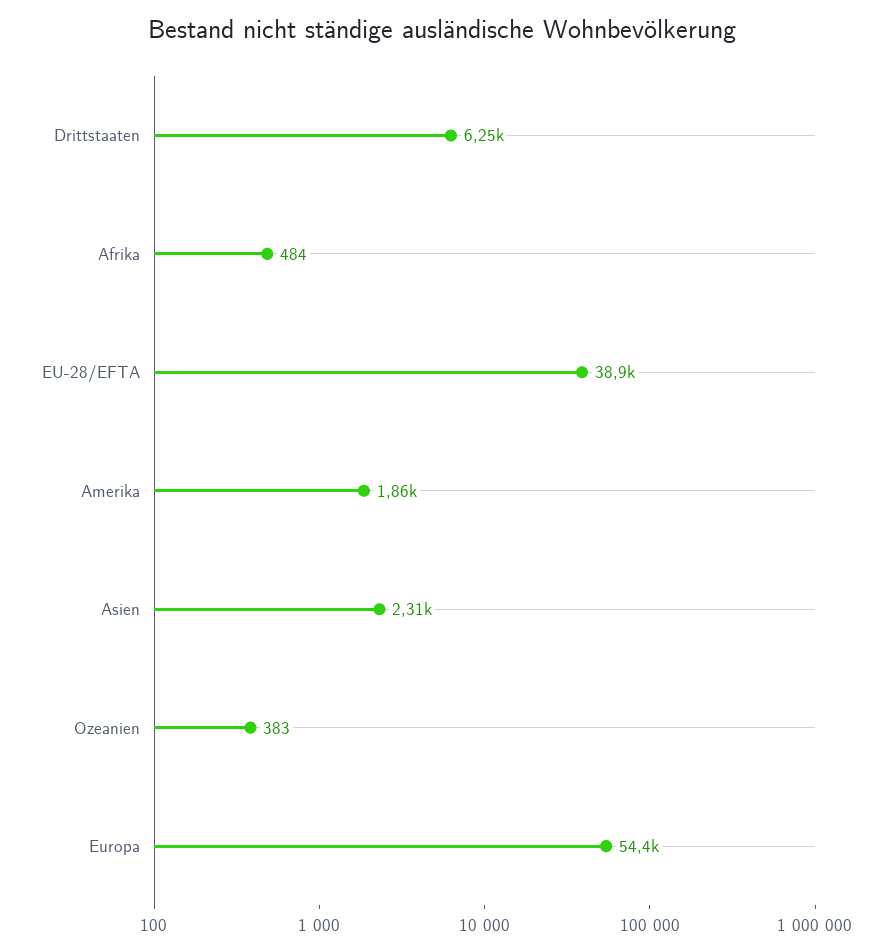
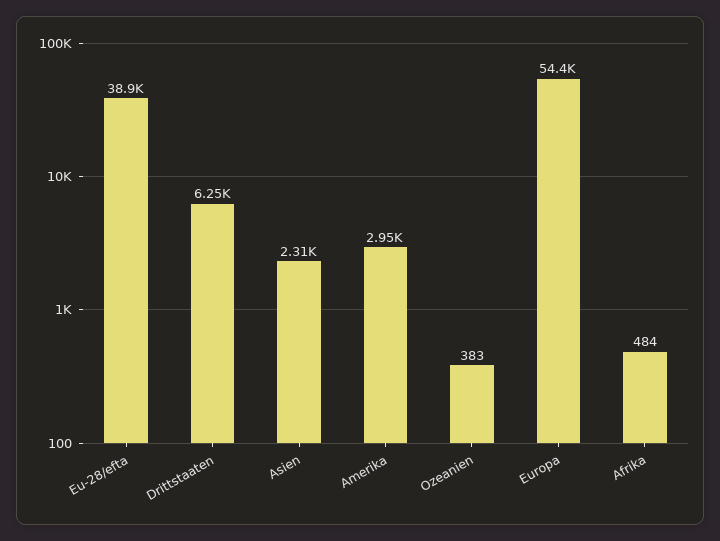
  {
    "Drittstaaten": 6250,
    "Afrika": 484,
    "EU-28/EFTA": 38900,
-   "Amerika": 1860,
+   "Amerika": 2950,
    "Asien": 2310,
    "Ozeanien": 383,
    "Europa": 54400
  }

